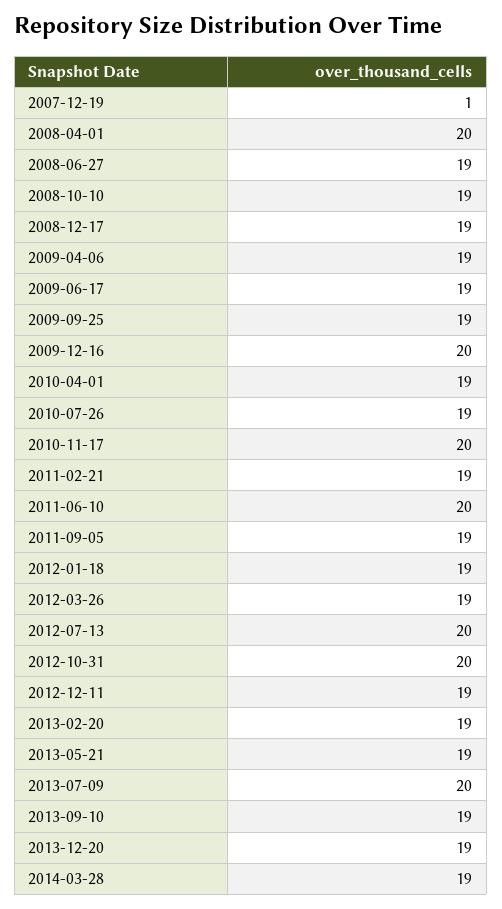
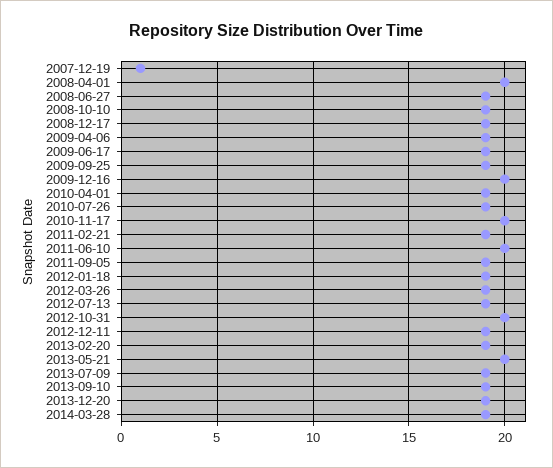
  {
    "2007-12-19": 1,
    "2008-04-01": 20,
    "2008-06-27": 19,
    "2008-10-10": 19,
    "2008-12-17": 19,
    "2009-04-06": 19,
    "2009-06-17": 19,
    "2009-09-25": 19,
    "2009-12-16": 20,
    "2010-04-01": 19,
    "2010-07-26": 19,
    "2010-11-17": 20,
    "2011-02-21": 19,
    "2011-06-10": 20,
    "2011-09-05": 19,
    "2012-01-18": 19,
    "2012-03-26": 19,
-   "2012-07-13": 20,
+   "2012-07-13": 19,
    "2012-10-31": 20,
    "2012-12-11": 19,
    "2013-02-20": 19,
-   "2013-05-21": 19,
+   "2013-05-21": 20,
-   "2013-07-09": 20,
+   "2013-07-09": 19,
    "2013-09-10": 19,
    "2013-12-20": 19,
    "2014-03-28": 19
  }

